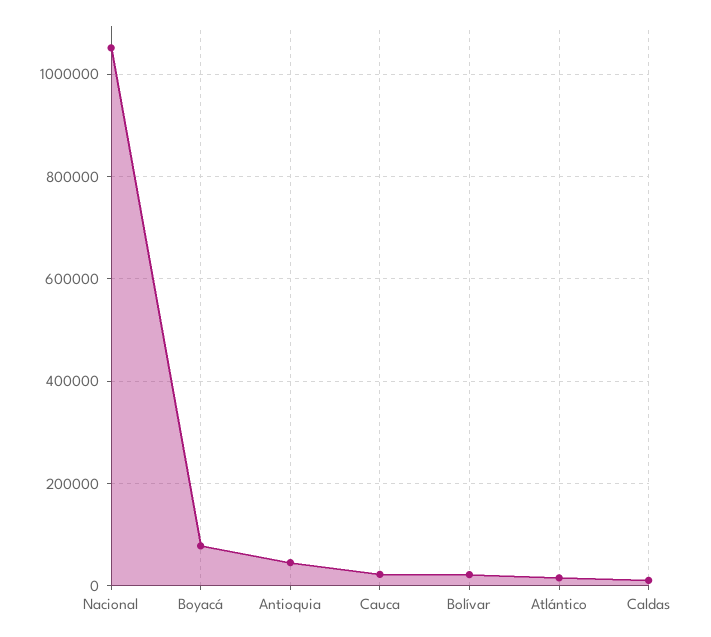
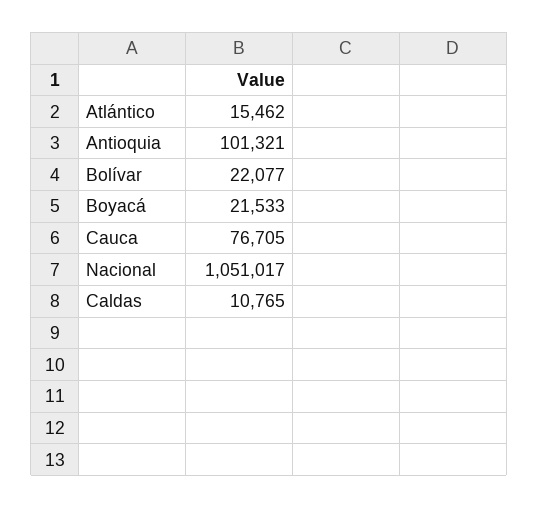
  {
    "Nacional": 1051017,
-   "Boyacá": 80000,
+   "Boyacá": 21533,
-   "Antioquia": 40000,
+   "Antioquia": 101321,
-   "Cauca": 20000,
+   "Cauca": 76705,
    "Bolívar": 22077,
    "Atlántico": 15462,
    "Caldas": 10765
  }

